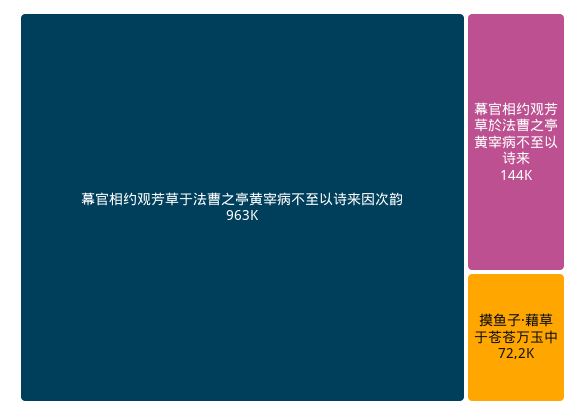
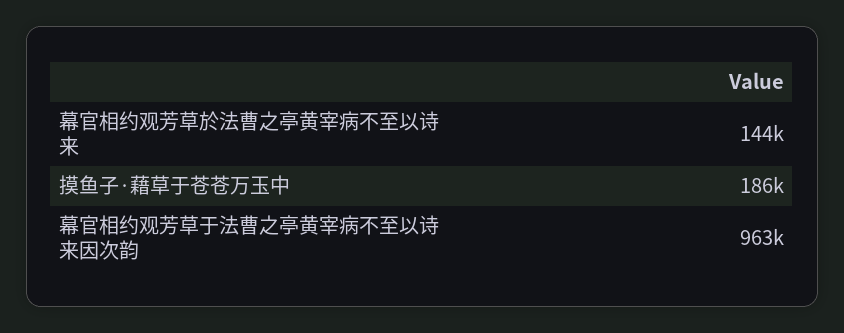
  {
    "幕官相约观芳草于法曹之亭黄宰病不至以诗来因次韵": 963000,
    "幕官相约观芳草於法曹之亭黄宰病不至以诗来": 144000,
-   "摸鱼子·藉草于苍苍万玉中": 72200
+   "摸鱼子·藉草于苍苍万玉中": 186000
  }

